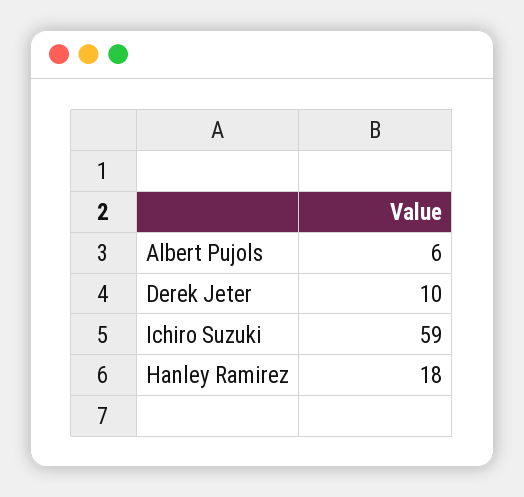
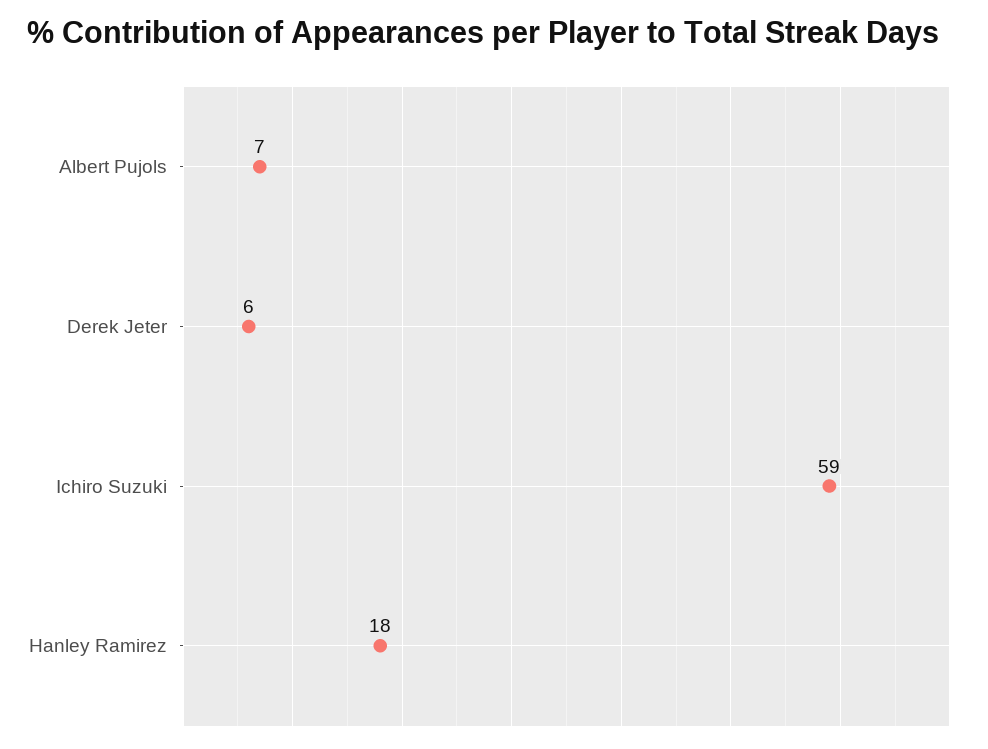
  {
-   "Albert Pujols": 6,
+   "Albert Pujols": 7,
-   "Derek Jeter": 10,
+   "Derek Jeter": 6,
    "Ichiro Suzuki": 59,
    "Hanley Ramirez": 18
  }

